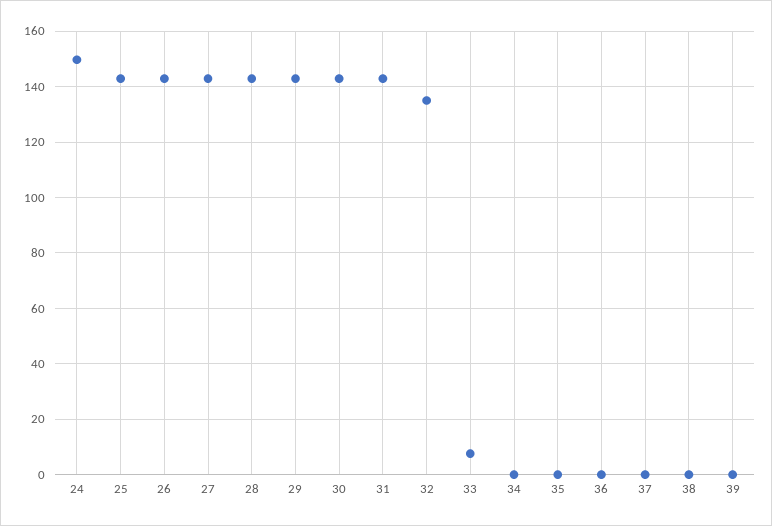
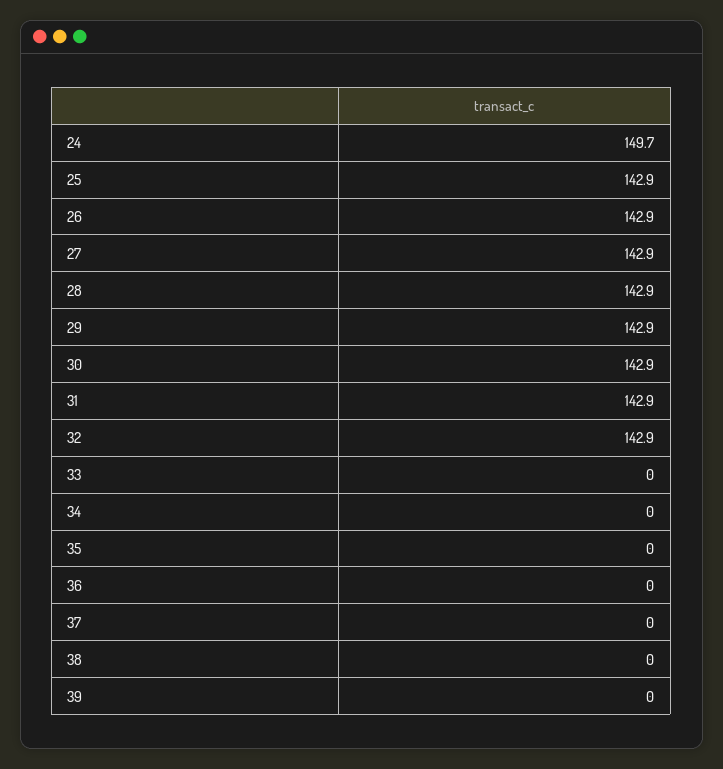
  {
    "24": 149.7,
    "25": 142.9,
    "26": 142.9,
    "27": 142.9,
    "28": 142.9,
    "29": 142.9,
    "30": 142.9,
    "31": 142.9,
-   "32": 135,
+   "32": 142.9,
-   "33": 7.5,
+   "33": 0,
    "34": 0,
    "35": 0,
    "36": 0,
    "37": 0,
    "38": 0,
    "39": 0
  }

